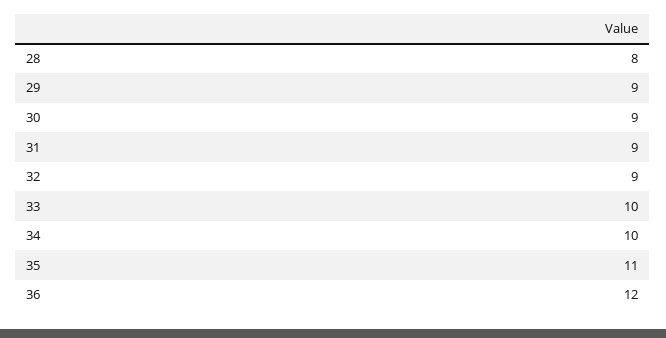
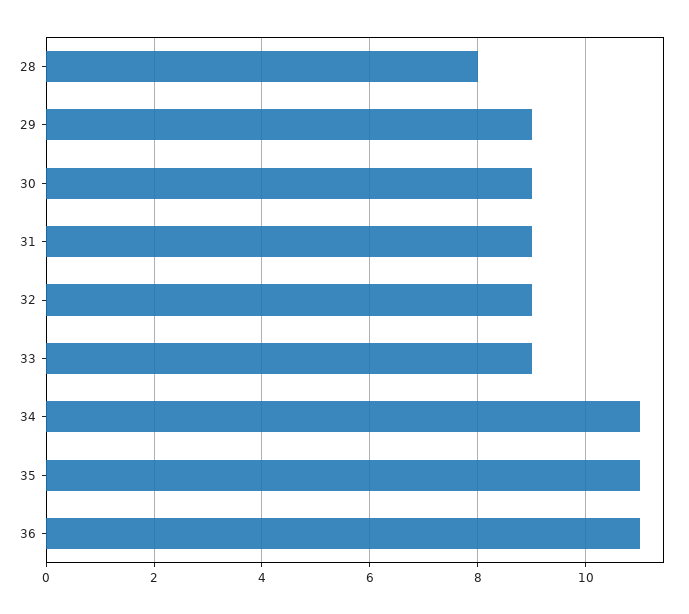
  {
    "28": 8,
    "29": 9,
    "30": 9,
    "31": 9,
    "32": 9,
-   "33": 10,
+   "33": 9,
-   "34": 10,
+   "34": 11,
    "35": 11,
-   "36": 12
+   "36": 11
  }

